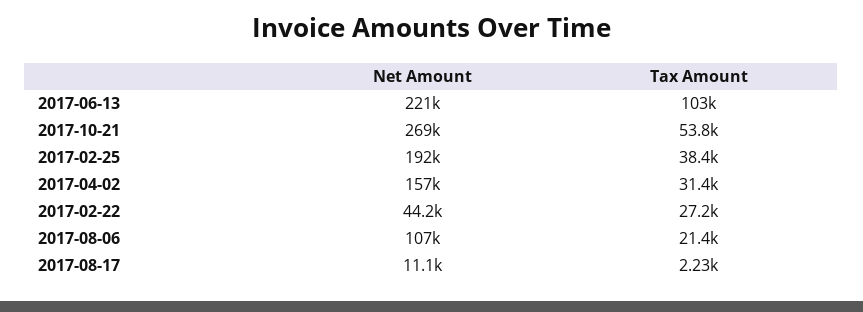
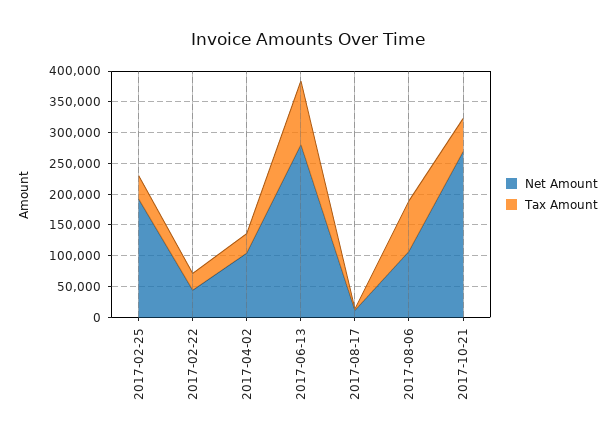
  {
    "Net Amount": {
-     "2017-06-13": 221000,
+     "2017-06-13": 275000,
      "2017-10-21": 269000,
      "2017-02-25": 192000,
-     "2017-04-02": 157000,
+     "2017-04-02": 100000,
      "2017-02-22": 44200,
      "2017-08-06": 107000,
      "2017-08-17": 11100
    },
    "Tax Amount": {
      "2017-06-13": 103000,
      "2017-10-21": 53800,
      "2017-02-25": 38400,
      "2017-04-02": 31400,
      "2017-02-22": 27200,
-     "2017-08-06": 21400,
+     "2017-08-06": 75000,
      "2017-08-17": 2230
    }
  }

